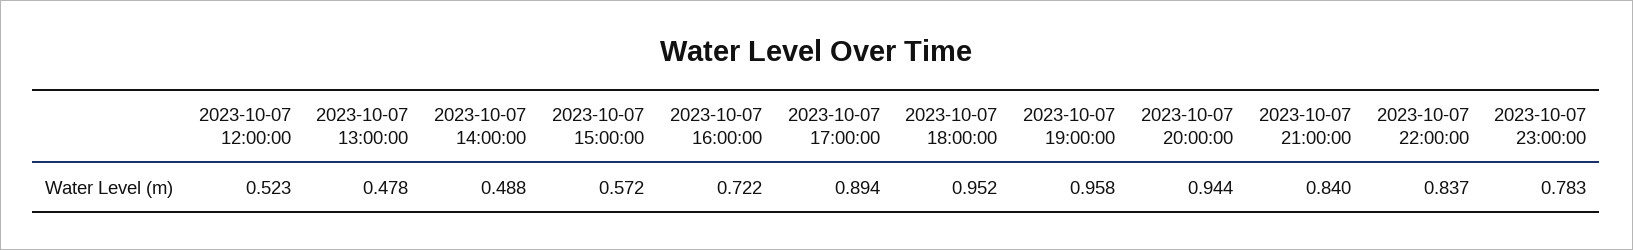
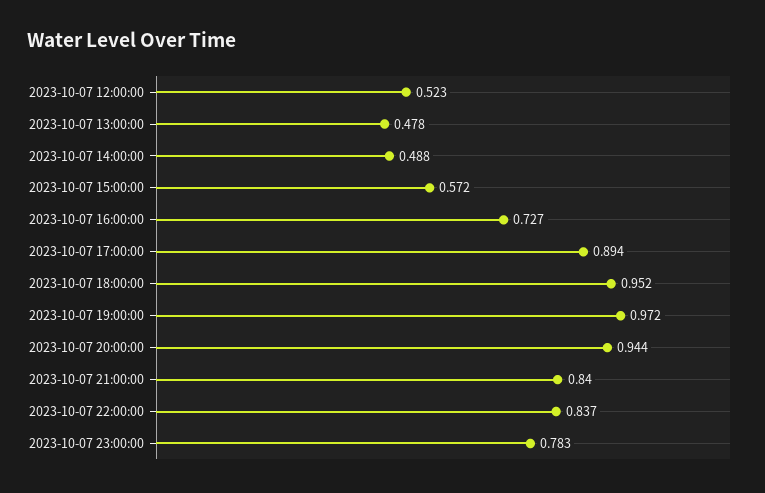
  {
    "2023-10-07 12:00:00": 0.523,
    "2023-10-07 13:00:00": 0.478,
    "2023-10-07 14:00:00": 0.488,
    "2023-10-07 15:00:00": 0.572,
-   "2023-10-07 16:00:00": 0.722,
+   "2023-10-07 16:00:00": 0.727,
    "2023-10-07 17:00:00": 0.894,
    "2023-10-07 18:00:00": 0.952,
-   "2023-10-07 19:00:00": 0.958,
+   "2023-10-07 19:00:00": 0.972,
    "2023-10-07 20:00:00": 0.944,
    "2023-10-07 21:00:00": 0.84,
    "2023-10-07 22:00:00": 0.837,
    "2023-10-07 23:00:00": 0.783
  }

